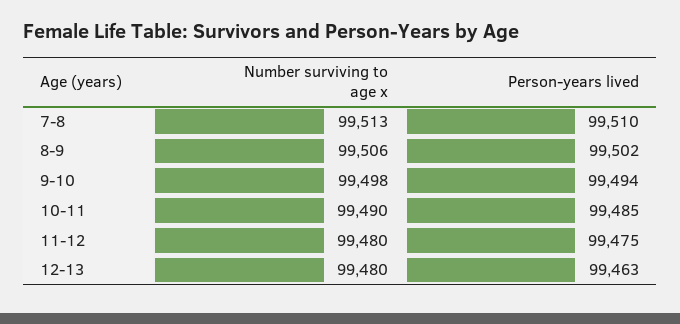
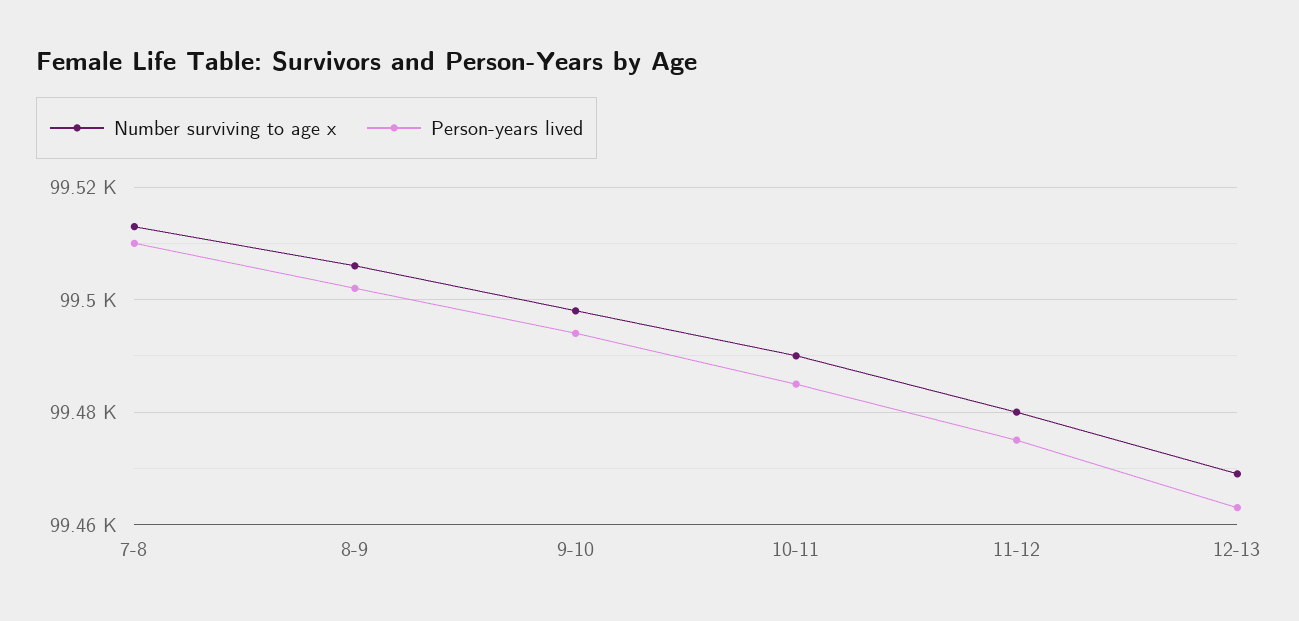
  {
    "Number surviving to age x": {
      "7-8": 99513,
      "8-9": 99506,
      "9-10": 99498,
      "10-11": 99490,
      "11-12": 99480,
-     "12-13": 99480
+     "12-13": 99470
    },
    "Person-years lived": {
      "7-8": 99510,
      "8-9": 99502,
      "9-10": 99494,
      "10-11": 99485,
      "11-12": 99475,
      "12-13": 99463
    }
  }

